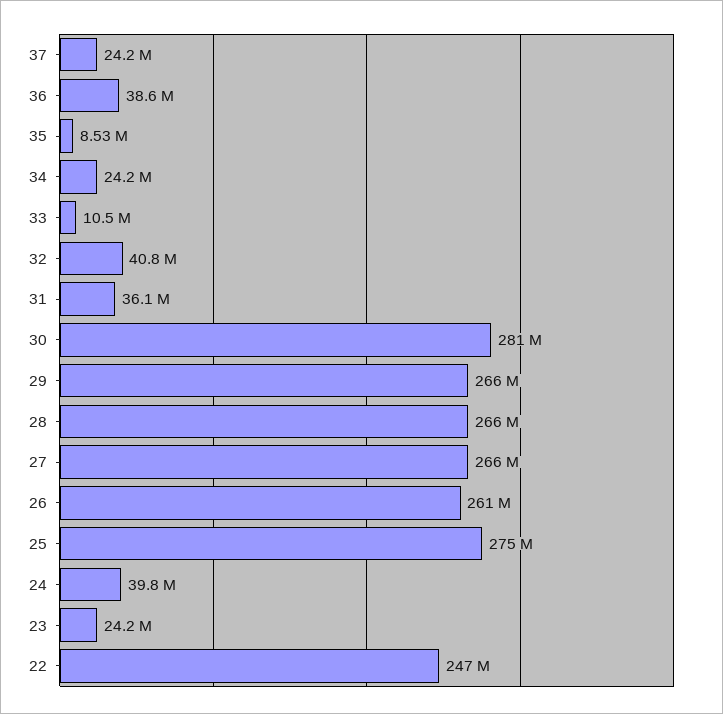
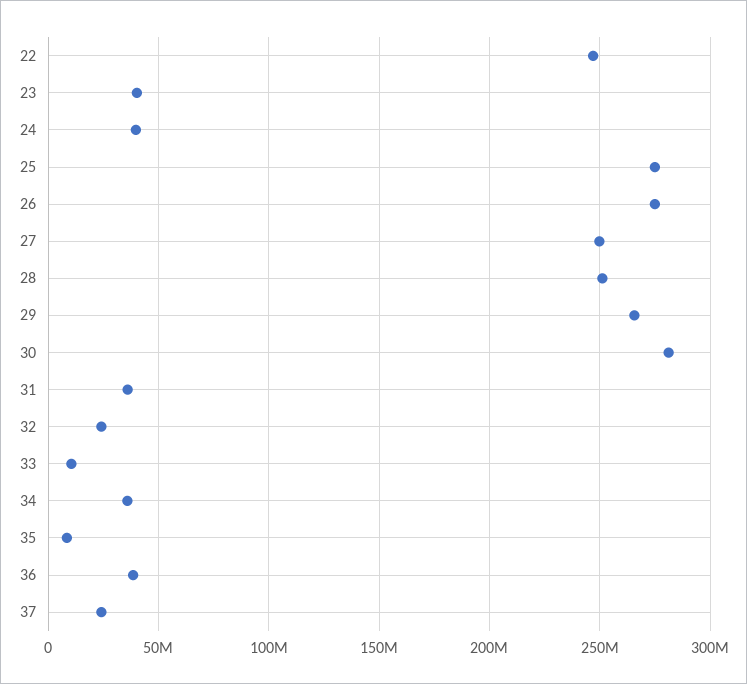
  {
    "37": 24200000,
    "36": 38600000,
    "35": 8530000,
-   "34": 24200000,
+   "34": 35000000,
    "33": 10500000,
-   "32": 40800000,
+   "32": 25000000,
    "31": 36100000,
    "30": 281000000,
    "29": 266000000,
-   "28": 266000000,
+   "28": 250000000,
-   "27": 266000000,
+   "27": 250000000,
-   "26": 261000000,
+   "26": 275000000,
    "25": 275000000,
    "24": 39800000,
-   "23": 24200000,
+   "23": 40000000,
    "22": 247000000
  }

